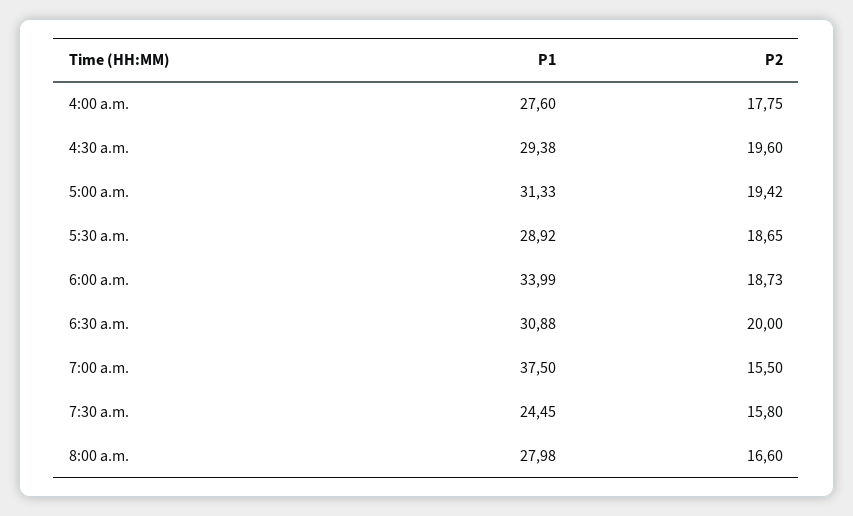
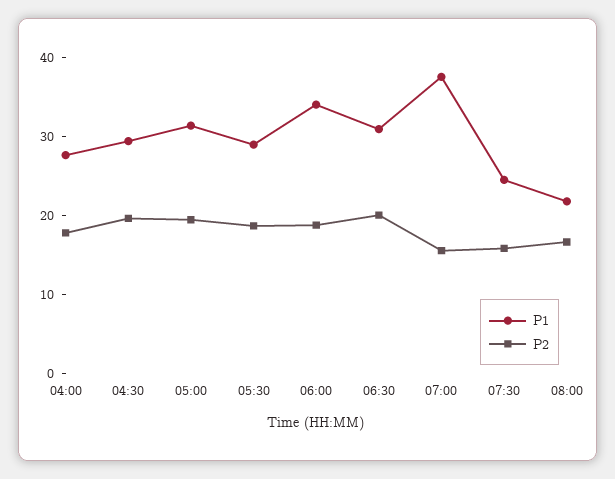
  {
    "P1": {
      "4:00 a.m.": 27.6,
      "4:30 a.m.": 29.38,
      "5:00 a.m.": 31.33,
      "5:30 a.m.": 28.92,
      "6:00 a.m.": 33.99,
      "6:30 a.m.": 30.88,
      "7:00 a.m.": 37.5,
      "7:30 a.m.": 24.45,
-     "8:00 a.m.": 27.98
+     "8:00 a.m.": 22
    },
    "P2": {
      "4:00 a.m.": 17.75,
      "4:30 a.m.": 19.6,
      "5:00 a.m.": 19.42,
      "5:30 a.m.": 18.65,
      "6:00 a.m.": 18.73,
      "6:30 a.m.": 20,
      "7:00 a.m.": 15.5,
      "7:30 a.m.": 15.8,
      "8:00 a.m.": 16.6
    }
  }

